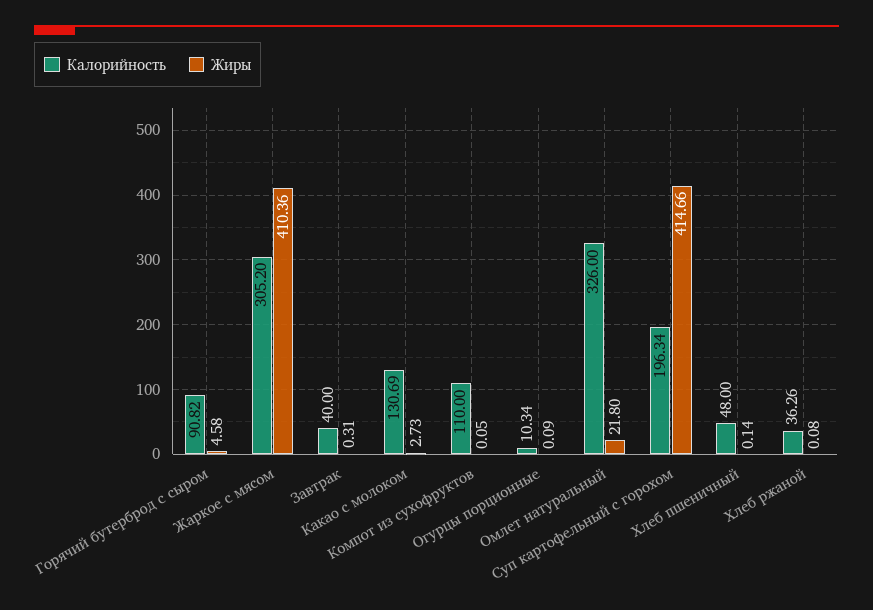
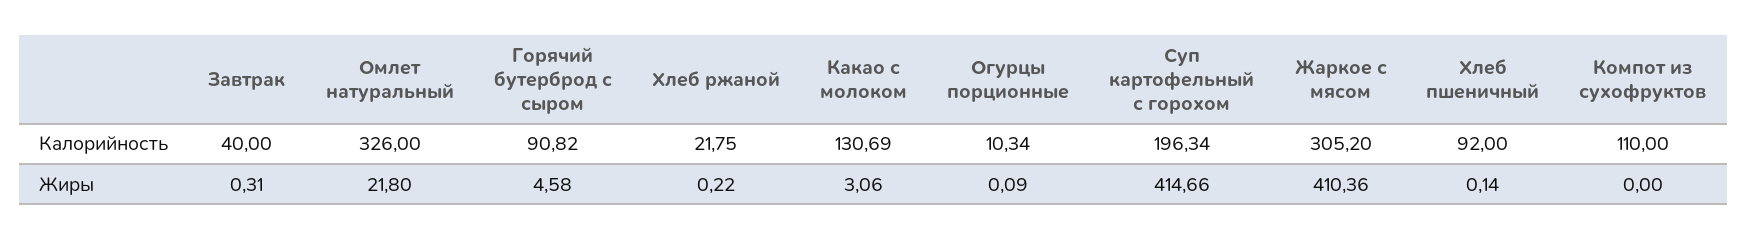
  {
    "Калорийность": {
      "Горячий бутерброд с сыром": 90.82,
      "Жаркое с мясом": 305.2,
      "Завтрак": 40,
      "Какао с молоком": 130.69,
      "Компот из сухофруктов": 110,
      "Огурцы порционные": 10.34,
      "Омлет натуральный": 326,
      "Суп картофельный с горохом": 196.34,
-     "Хлеб пшеничный": 48,
+     "Хлеб пшеничный": 92,
-     "Хлеб ржаной": 36.26
+     "Хлеб ржаной": 21.75
    },
    "Жиры": {
      "Горячий бутерброд с сыром": 4.58,
      "Жаркое с мясом": 410.36,
      "Завтрак": 0.31,
-     "Какао с молоком": 2.73,
+     "Какао с молоком": 3.06,
-     "Компот из сухофруктов": 0.05,
+     "Компот из сухофруктов": 0,
      "Огурцы порционные": 0.09,
      "Омлет натуральный": 21.8,
      "Суп картофельный с горохом": 414.66,
      "Хлеб пшеничный": 0.14,
-     "Хлеб ржаной": 0.08
+     "Хлеб ржаной": 0.22
    }
  }

